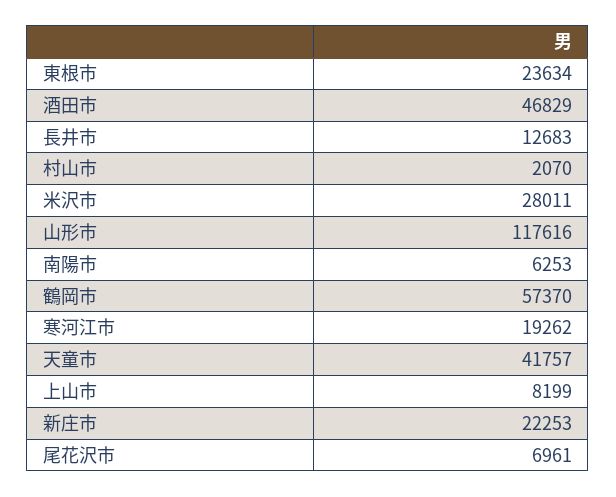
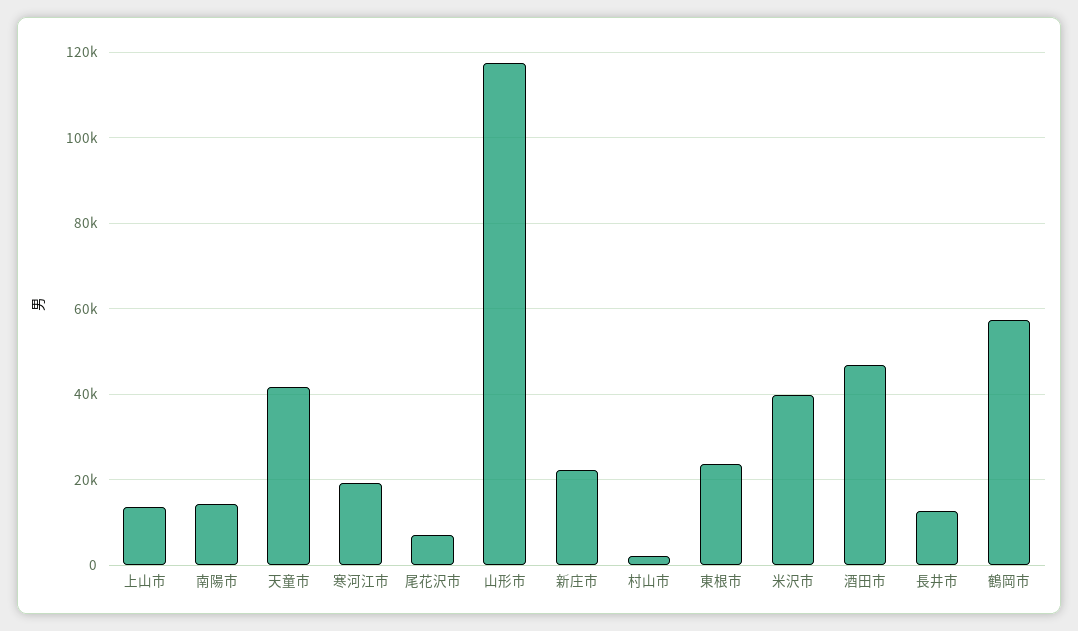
  {
    "東根市": 23634,
    "酒田市": 46829,
    "長井市": 12683,
    "村山市": 2070,
-   "米沢市": 28011,
+   "米沢市": 40000,
    "山形市": 117616,
-   "南陽市": 6253,
+   "南陽市": 14000,
    "鶴岡市": 57370,
    "寒河江市": 19262,
    "天童市": 41757,
-   "上山市": 8199,
+   "上山市": 14000,
    "新庄市": 22253,
    "尾花沢市": 6961
  }

